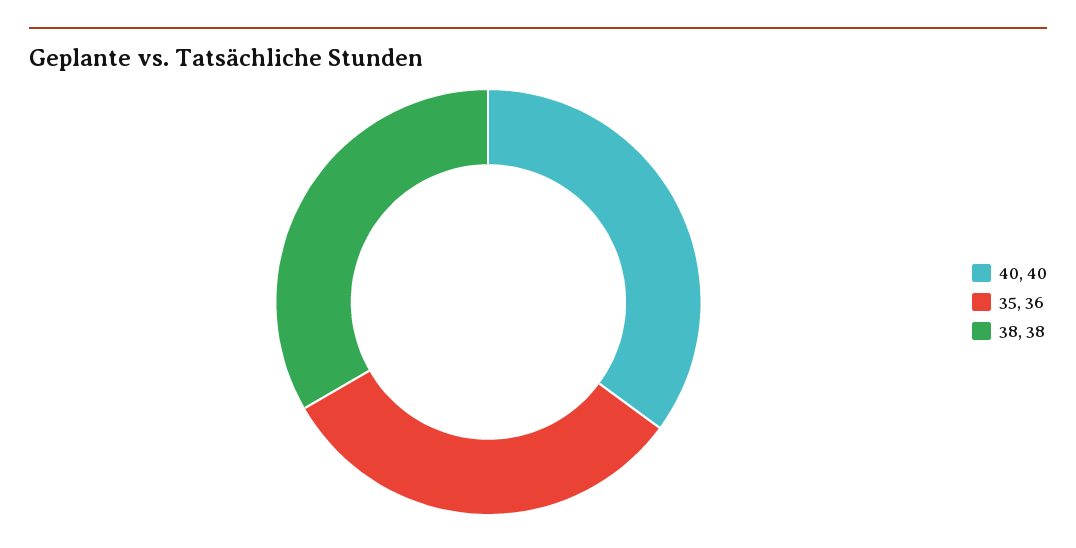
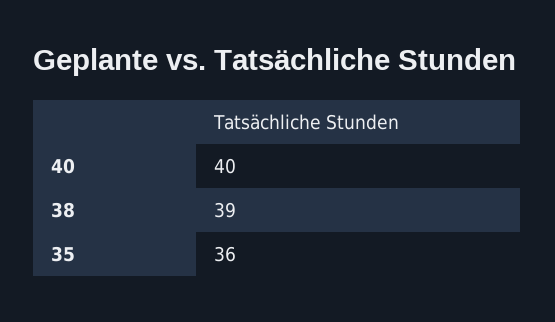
  {
    "40": 40,
    "35": 36,
-   "38": 38
+   "38": 39
  }

